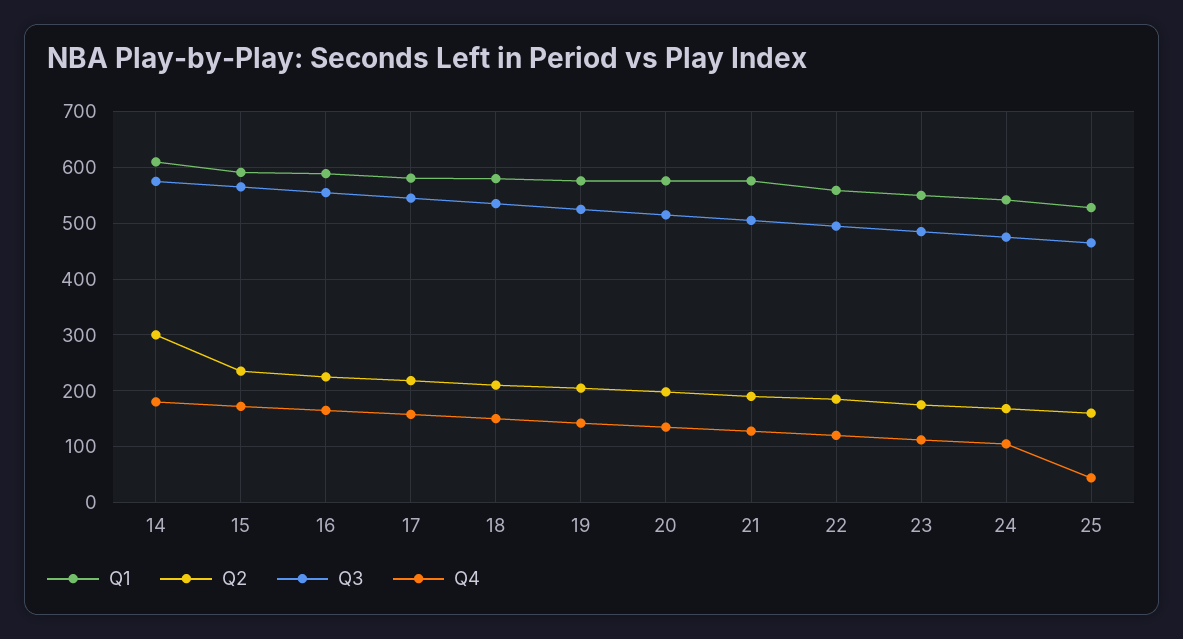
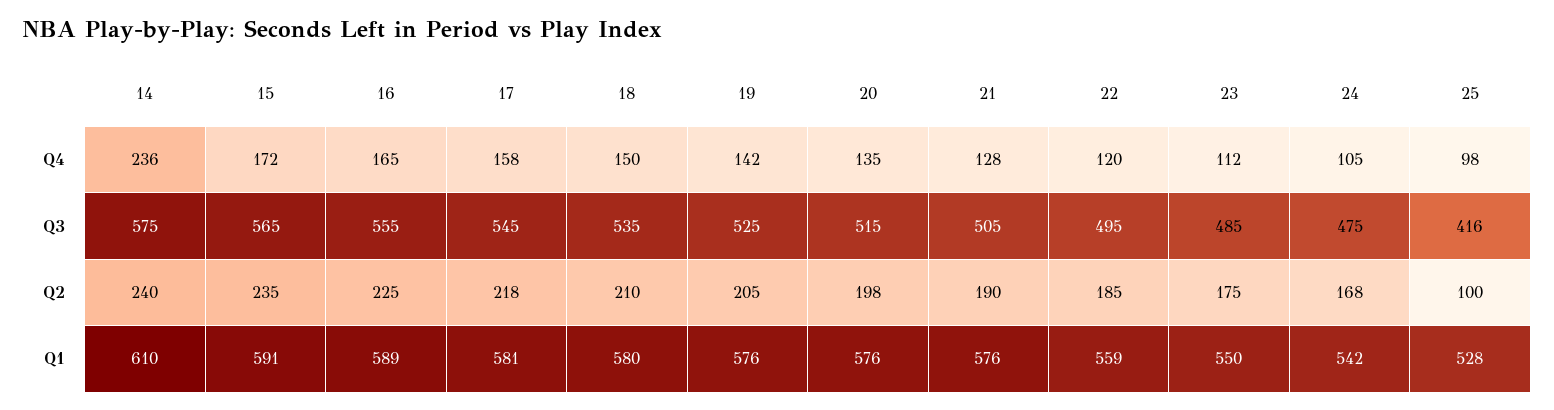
  {
    "Q1": {
      "14": 610,
      "15": 591,
      "16": 589,
      "17": 581,
      "18": 580,
      "19": 576,
      "20": 576,
      "21": 576,
      "22": 559,
      "23": 550,
      "24": 542,
      "25": 528
    },
    "Q2": {
-     "14": 300,
+     "14": 240,
      "15": 235,
      "16": 225,
      "17": 218,
      "18": 210,
      "19": 205,
      "20": 198,
      "21": 190,
      "22": 185,
      "23": 175,
      "24": 168,
-     "25": 160
+     "25": 100
    },
    "Q3": {
      "14": 575,
      "15": 565,
      "16": 555,
      "17": 545,
      "18": 535,
      "19": 525,
      "20": 515,
      "21": 505,
      "22": 495,
      "23": 485,
      "24": 475,
-     "25": 460
+     "25": 416
    },
    "Q4": {
-     "14": 180,
+     "14": 236,
      "15": 172,
      "16": 165,
      "17": 158,
      "18": 150,
      "19": 142,
      "20": 135,
      "21": 128,
      "22": 120,
      "23": 112,
      "24": 105,
-     "25": 40
+     "25": 98
    }
  }

